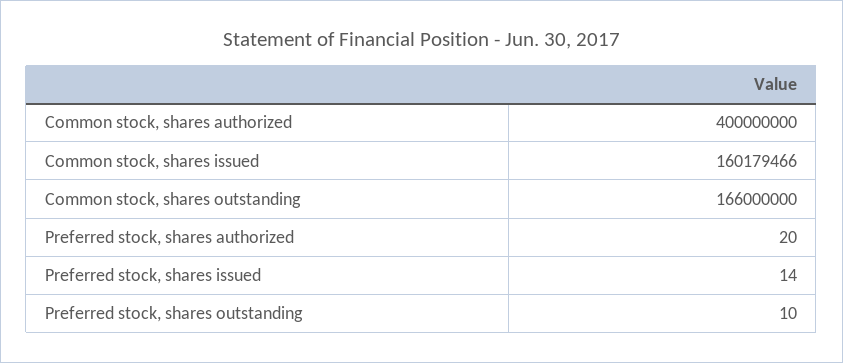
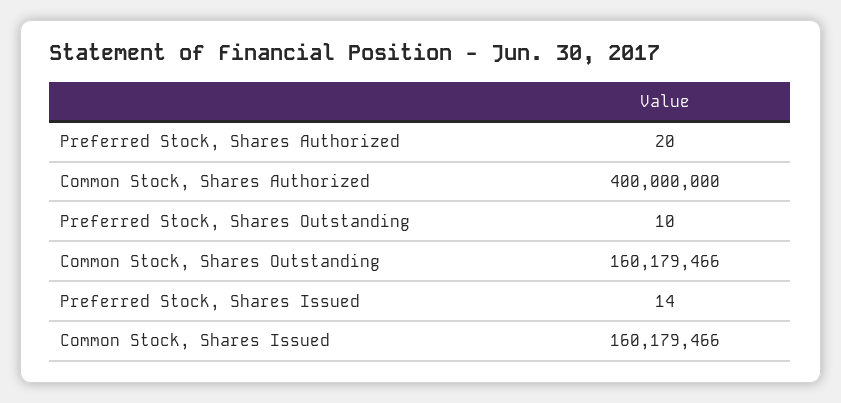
  {
    "Common stock, shares authorized": 400000000,
    "Common stock, shares issued": 160179466,
-   "Common stock, shares outstanding": 166000000,
+   "Common stock, shares outstanding": 160179466,
    "Preferred stock, shares authorized": 20,
    "Preferred stock, shares issued": 14,
    "Preferred stock, shares outstanding": 10
  }

